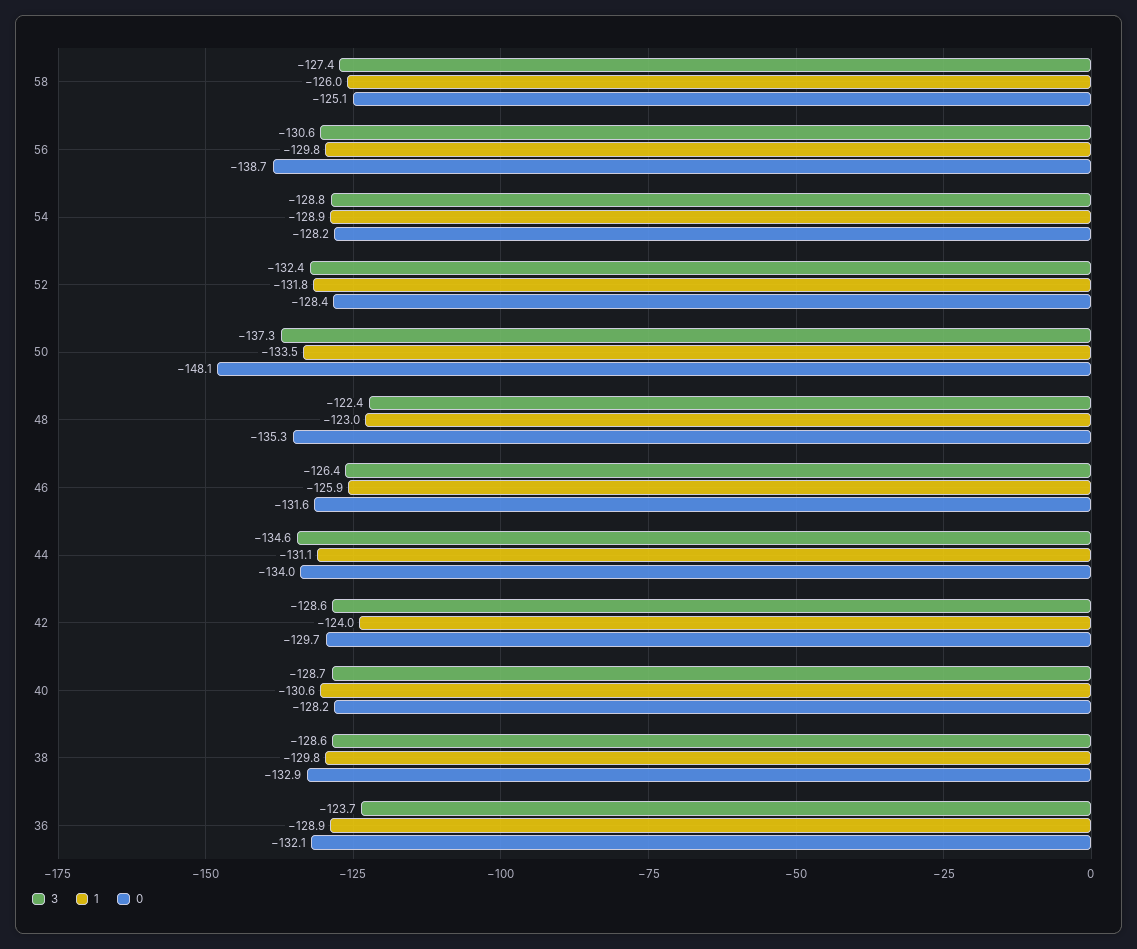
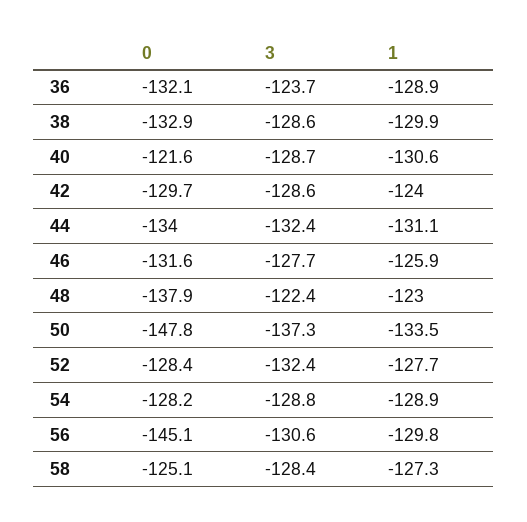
  {
    "3": {
-     "58": -127.4,
+     "58": -128.4,
      "56": -130.6,
      "54": -128.8,
      "52": -132.4,
      "50": -137.3,
      "48": -122.4,
-     "46": -126.4,
+     "46": -127.7,
-     "44": -134.6,
+     "44": -132.4,
      "42": -128.6,
      "40": -128.7,
      "38": -128.6,
      "36": -123.7
    },
    "1": {
-     "58": -126,
+     "58": -127.3,
      "56": -129.8,
      "54": -128.9,
-     "52": -131.8,
+     "52": -127.7,
      "50": -133.5,
      "48": -123,
      "46": -125.9,
      "44": -131.1,
      "42": -124,
      "40": -130.6,
-     "38": -129.8,
+     "38": -129.9,
      "36": -128.9
    },
    "0": {
      "58": -125.1,
-     "56": -138.7,
+     "56": -145.1,
      "54": -128.2,
      "52": -128.4,
-     "50": -148.1,
+     "50": -147.8,
-     "48": -135.3,
+     "48": -137.9,
      "46": -131.6,
      "44": -134,
      "42": -129.7,
-     "40": -128.2,
+     "40": -121.6,
      "38": -132.9,
      "36": -132.1
    }
  }

